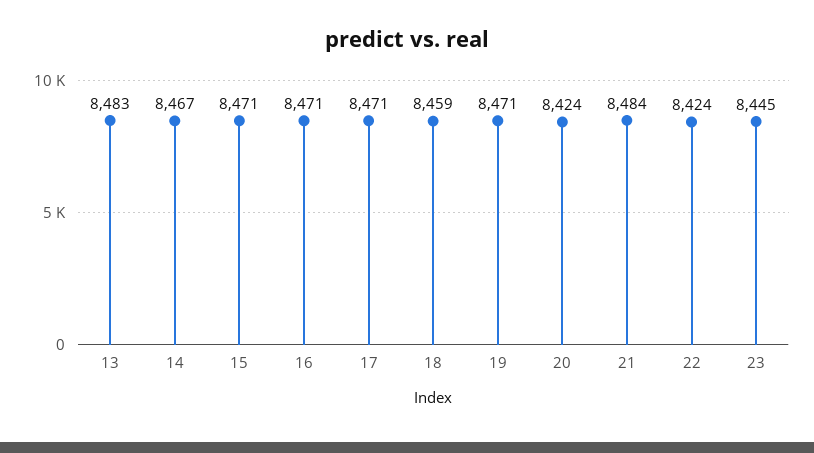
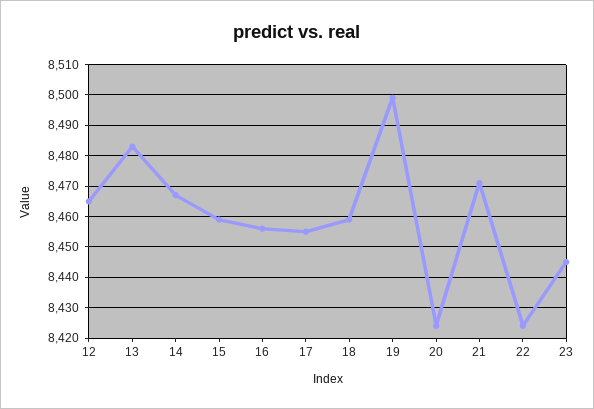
  {
    "13": 8483,
    "14": 8467,
-   "15": 8471,
+   "15": 8460,
-   "16": 8471,
+   "16": 8455,
-   "17": 8471,
+   "17": 8455,
    "18": 8459,
-   "19": 8471,
+   "19": 8500,
    "20": 8424,
-   "21": 8484,
+   "21": 8470,
    "22": 8424,
-   "23": 8445
+   "23": 8445,
+   "12": 8465
  }

